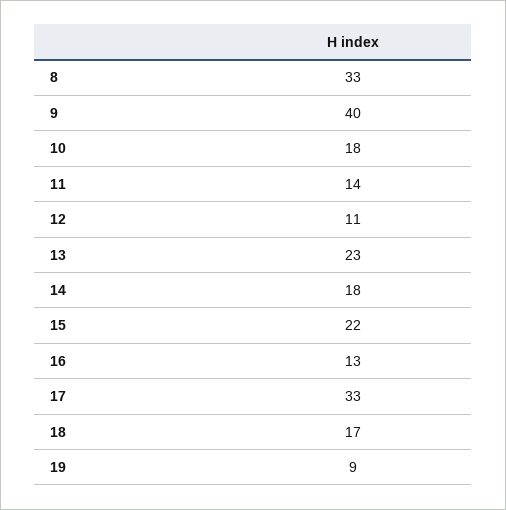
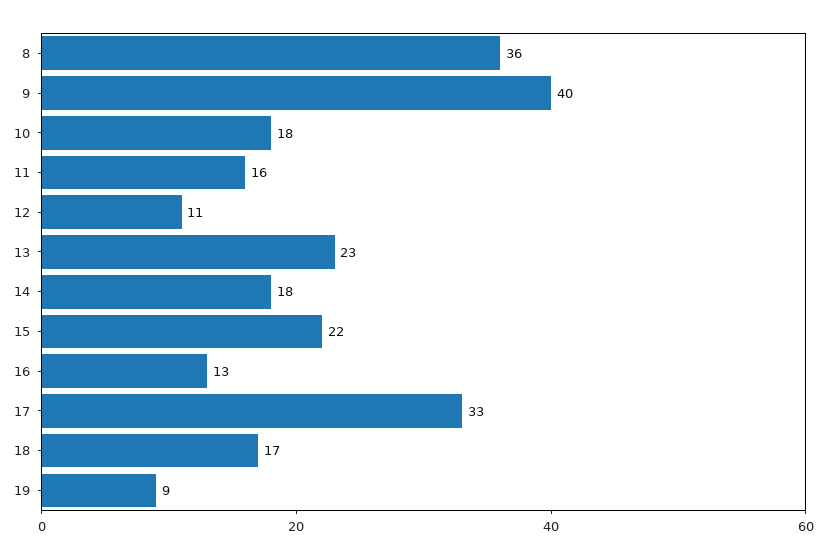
  {
-   "8": 33,
+   "8": 36,
    "9": 40,
    "10": 18,
-   "11": 14,
+   "11": 16,
    "12": 11,
    "13": 23,
    "14": 18,
    "15": 22,
    "16": 13,
    "17": 33,
    "18": 17,
    "19": 9
  }

